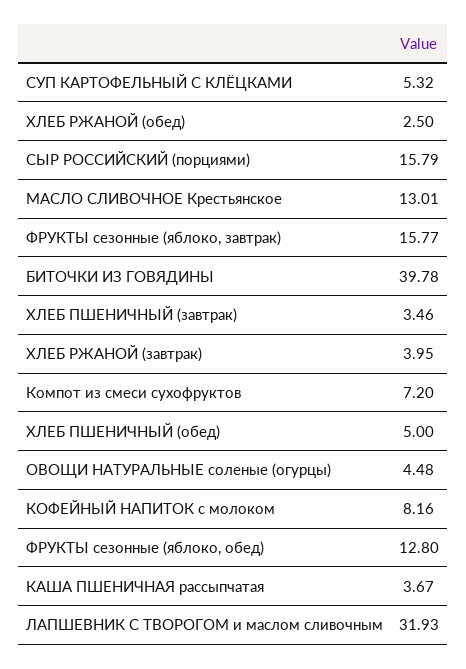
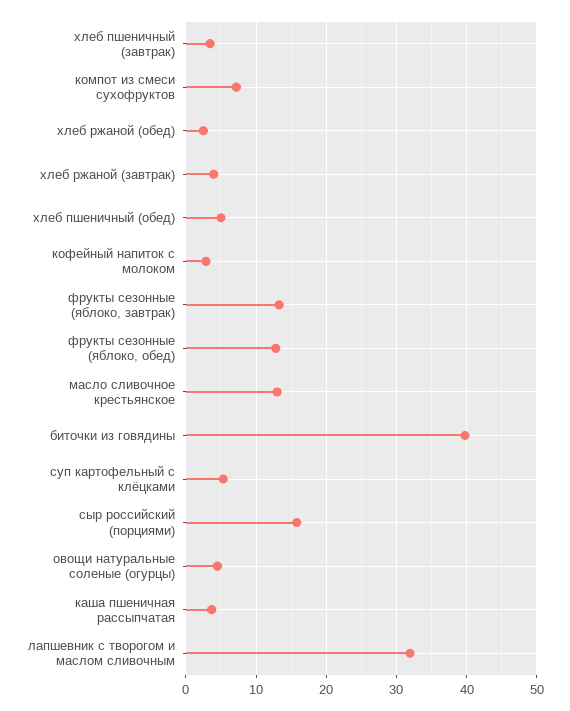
  {
    "СУП КАРТОФЕЛЬНЫЙ С КЛЁЦКАМИ": 5.32,
    "ХЛЕБ РЖАНОЙ (обед)": 2.5,
    "СЫР РОССИЙСКИЙ (порциями)": 15.79,
    "МАСЛО СЛИВОЧНОЕ Крестьянское": 13.01,
-   "ФРУКТЫ сезонные (яблоко, завтрак)": 15.77,
+   "ФРУКТЫ сезонные (яблоко, завтрак)": 13,
    "БИТОЧКИ ИЗ ГОВЯДИНЫ": 39.78,
    "ХЛЕБ ПШЕНИЧНЫЙ (завтрак)": 3.46,
    "ХЛЕБ РЖАНОЙ (завтрак)": 3.95,
    "Компот из смеси сухофруктов": 7.2,
    "ХЛЕБ ПШЕНИЧНЫЙ (обед)": 5,
    "ОВОЩИ НАТУРАЛЬНЫЕ соленые (огурцы)": 4.48,
-   "КОФЕЙНЫЙ НАПИТОК с молоком": 8.16,
+   "КОФЕЙНЫЙ НАПИТОК с молоком": 3,
    "ФРУКТЫ сезонные (яблоко, обед)": 12.8,
    "КАША ПШЕНИЧНАЯ рассыпчатая": 3.67,
    "ЛАПШЕВНИК С ТВОРОГОМ и маслом сливочным": 31.93
  }

